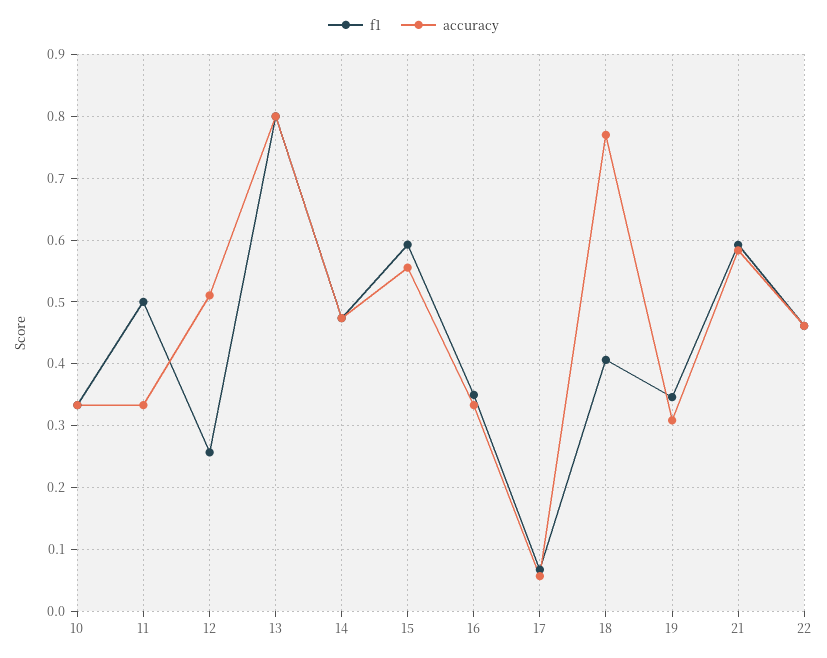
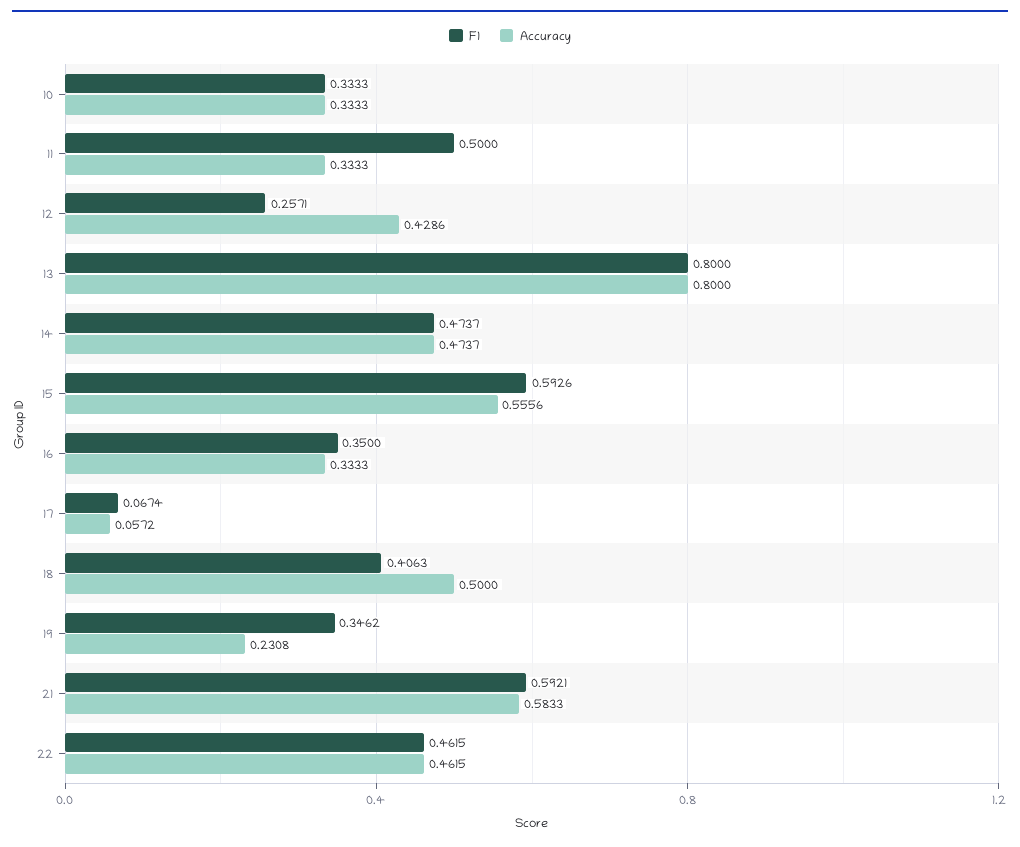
  {
    "f1": {
      "10": 0.3333,
      "11": 0.5,
      "12": 0.2571,
      "13": 0.8,
      "14": 0.4737,
      "15": 0.5926,
      "16": 0.35,
      "17": 0.0674,
      "18": 0.4063,
      "19": 0.3462,
      "21": 0.5921,
      "22": 0.4615
    },
    "accuracy": {
      "10": 0.3333,
      "11": 0.3333,
-     "12": 0.51,
+     "12": 0.4286,
      "13": 0.8,
      "14": 0.4737,
      "15": 0.5556,
      "16": 0.3333,
      "17": 0.0572,
-     "18": 0.77,
+     "18": 0.5,
-     "19": 0.31,
+     "19": 0.2308,
      "21": 0.5833,
      "22": 0.4615
    }
  }

